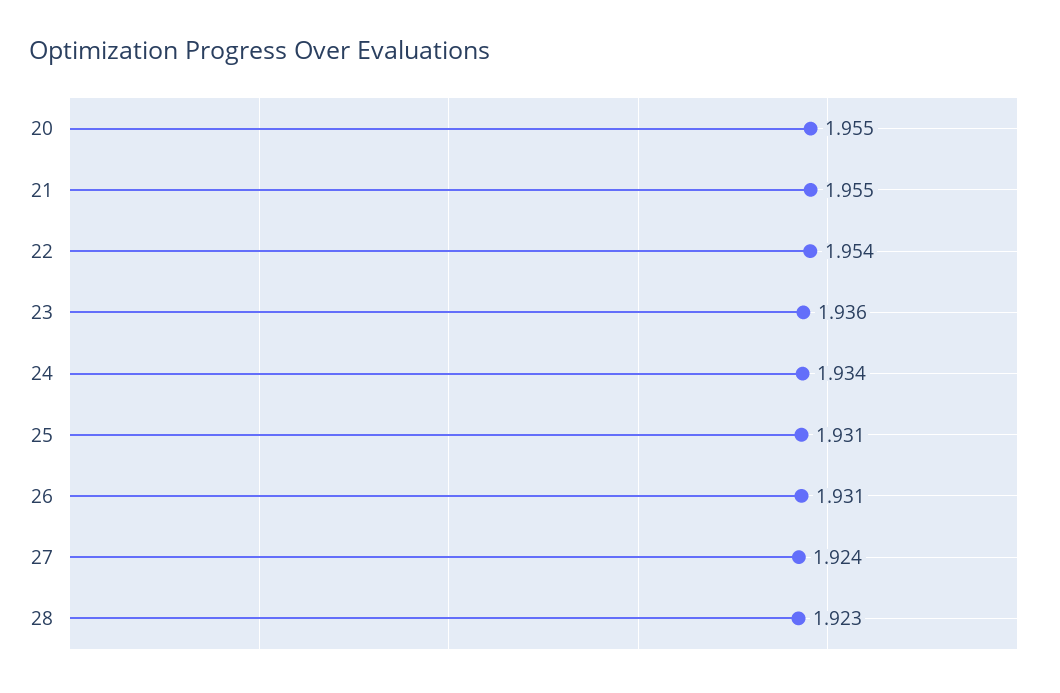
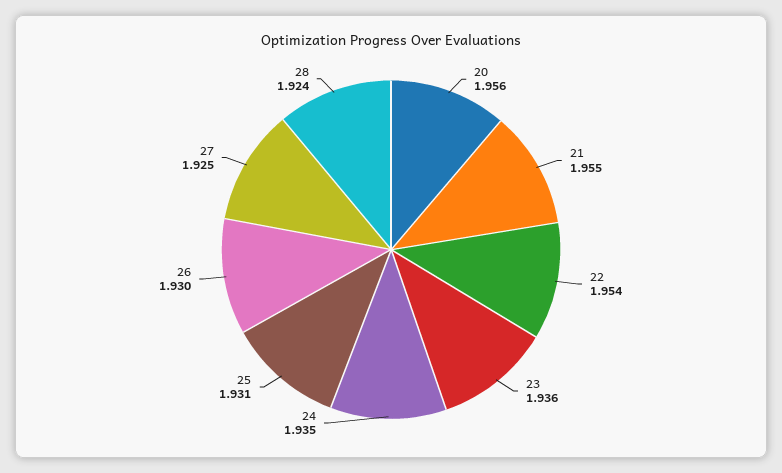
  {
-   "20": 1.955,
+   "20": 1.956,
    "21": 1.955,
    "22": 1.954,
    "23": 1.936,
-   "24": 1.934,
+   "24": 1.935,
    "25": 1.931,
-   "26": 1.931,
+   "26": 1.93,
-   "27": 1.924,
+   "27": 1.925,
-   "28": 1.923
+   "28": 1.924
  }

